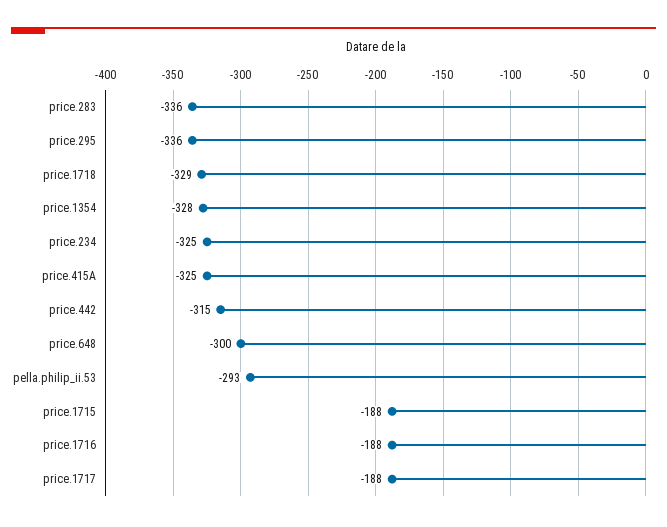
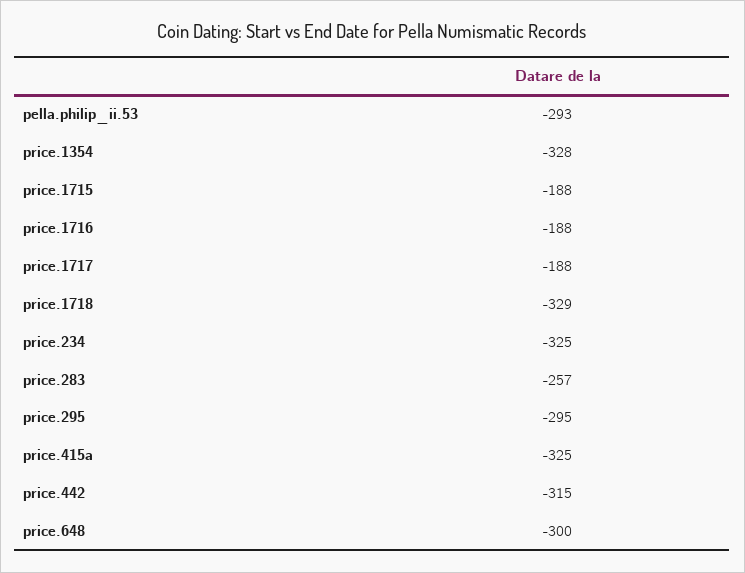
  {
-   "price.283": -336,
+   "price.283": -257,
-   "price.295": -336,
+   "price.295": -295,
    "price.1718": -329,
    "price.1354": -328,
    "price.234": -325,
    "price.415A": -325,
    "price.442": -315,
    "price.648": -300,
    "pella.philip_ii.53": -293,
    "price.1715": -188,
    "price.1716": -188,
    "price.1717": -188
  }

